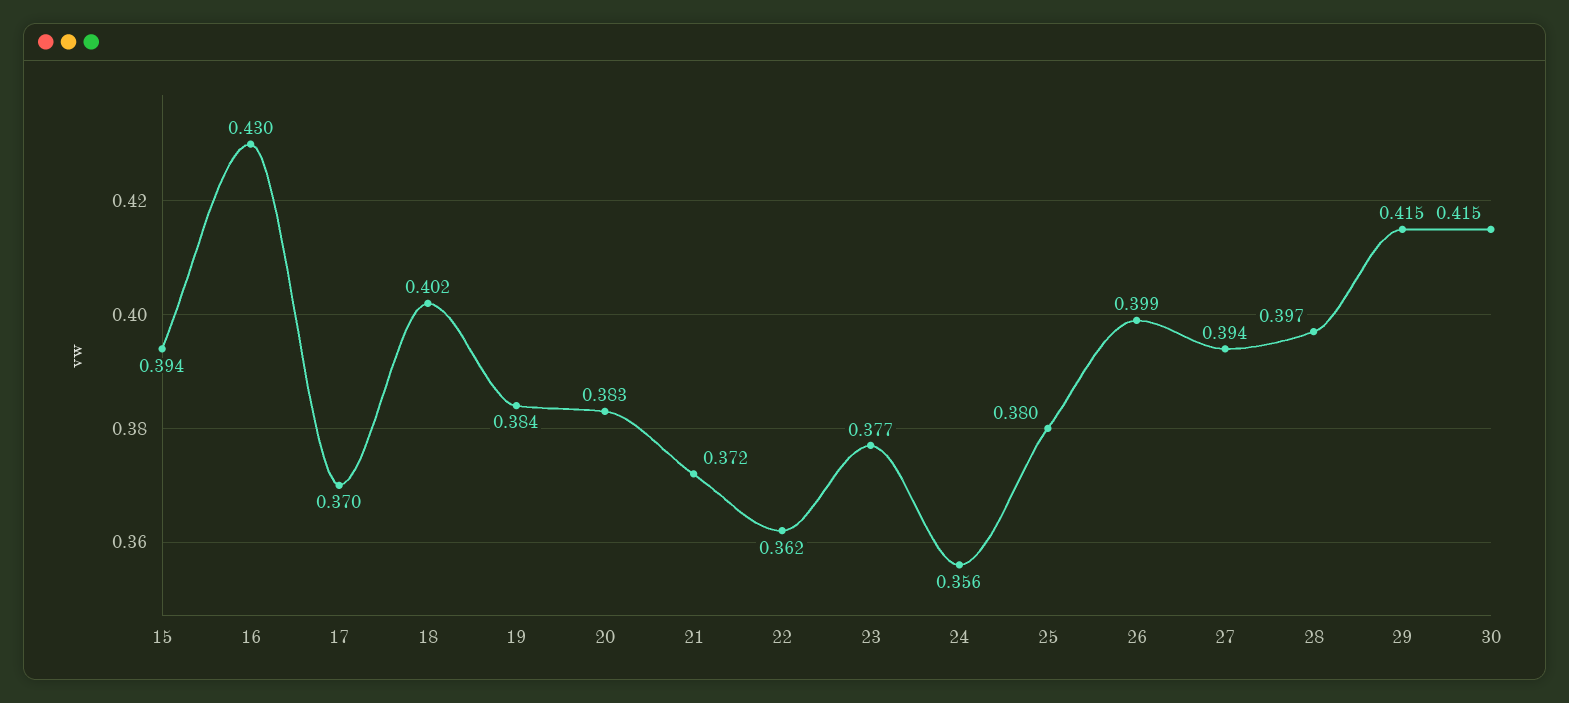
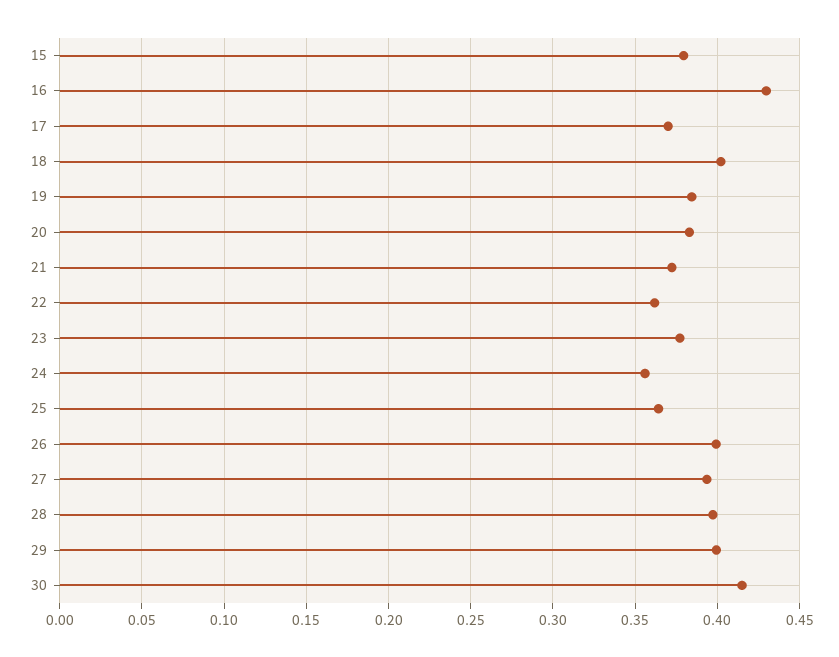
  {
-   "15": 0.394,
+   "15": 0.38,
    "16": 0.43,
    "17": 0.37,
    "18": 0.402,
    "19": 0.384,
    "20": 0.383,
    "21": 0.372,
    "22": 0.362,
    "23": 0.377,
    "24": 0.356,
-   "25": 0.38,
+   "25": 0.365,
    "26": 0.399,
    "27": 0.394,
    "28": 0.397,
-   "29": 0.415,
+   "29": 0.4,
    "30": 0.415
  }

